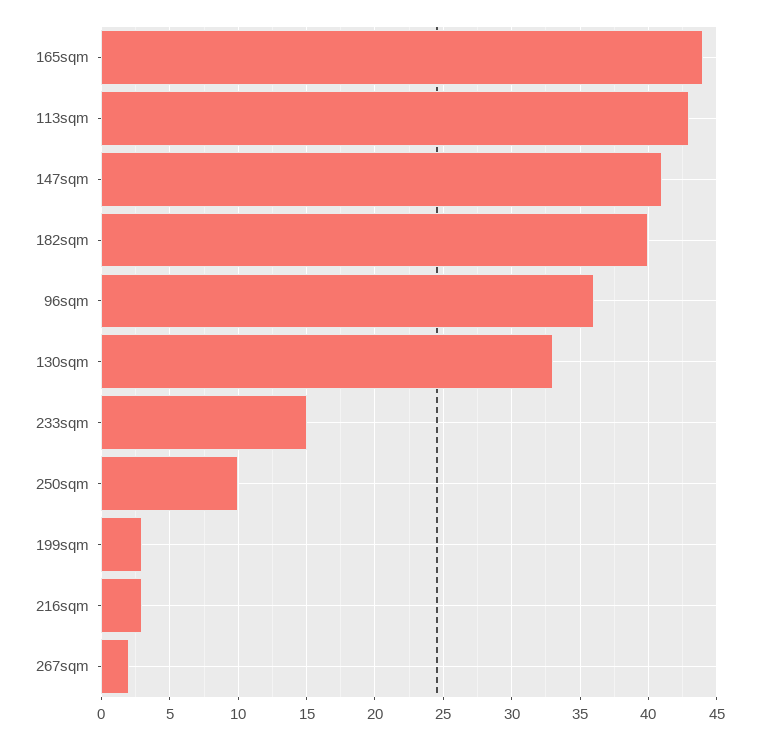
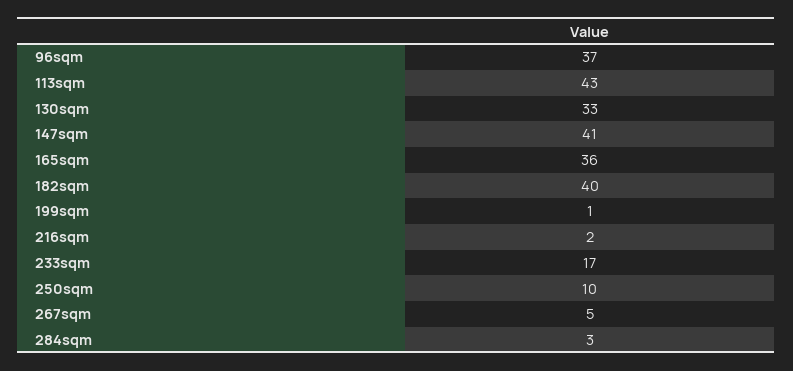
  {
-   "165sqm": 44,
+   "165sqm": 36,
    "113sqm": 43,
    "147sqm": 41,
    "182sqm": 40,
-   "96sqm": 36,
+   "96sqm": 37,
    "130sqm": 33,
-   "233sqm": 15,
+   "233sqm": 17,
    "250sqm": 10,
-   "199sqm": 3,
+   "199sqm": 1,
-   "216sqm": 3,
+   "216sqm": 2,
-   "267sqm": 2
+   "267sqm": 5,
+   "284sqm": 3
  }

